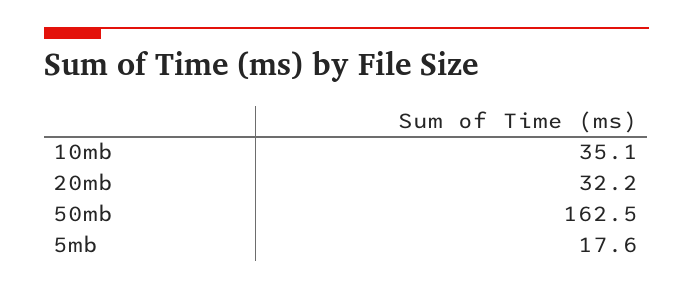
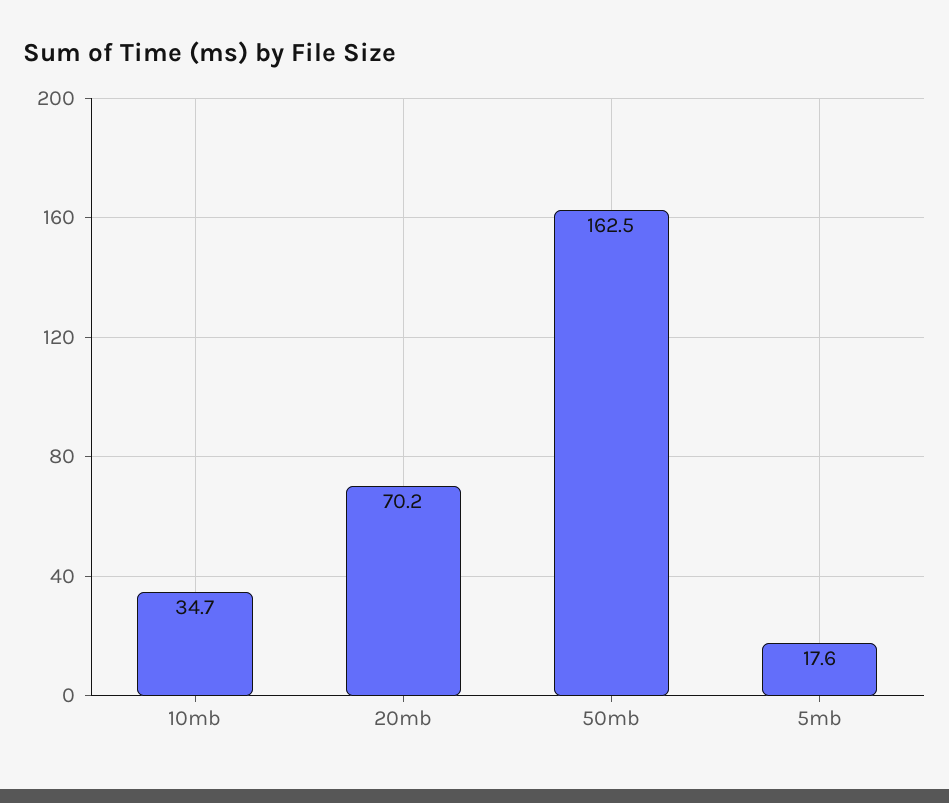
  {
-   "10mb": 35.1,
+   "10mb": 34.7,
-   "20mb": 32.2,
+   "20mb": 70.2,
    "50mb": 162.5,
    "5mb": 17.6
  }

